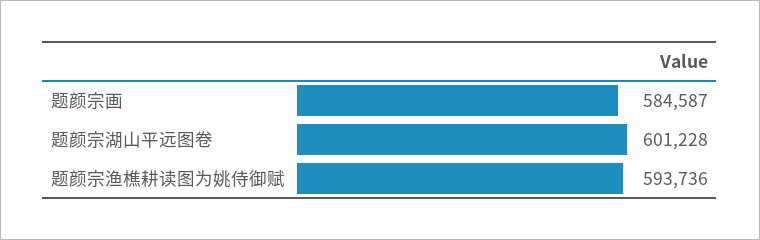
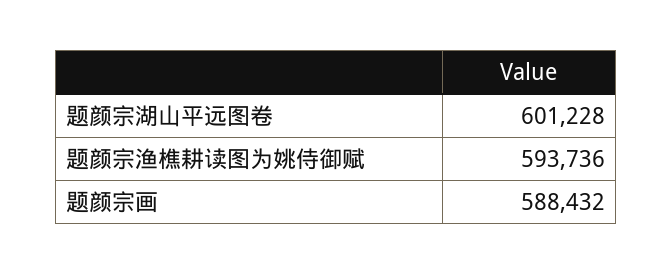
  {
-   "题颜宗画": 584587,
+   "题颜宗画": 588432,
    "题颜宗湖山平远图卷": 601228,
    "题颜宗渔樵耕读图为姚侍御赋": 593736
  }

